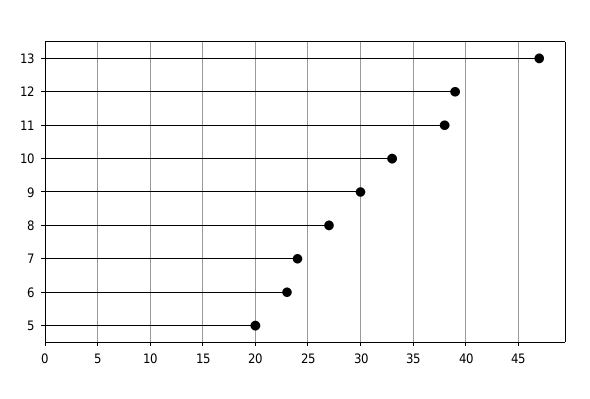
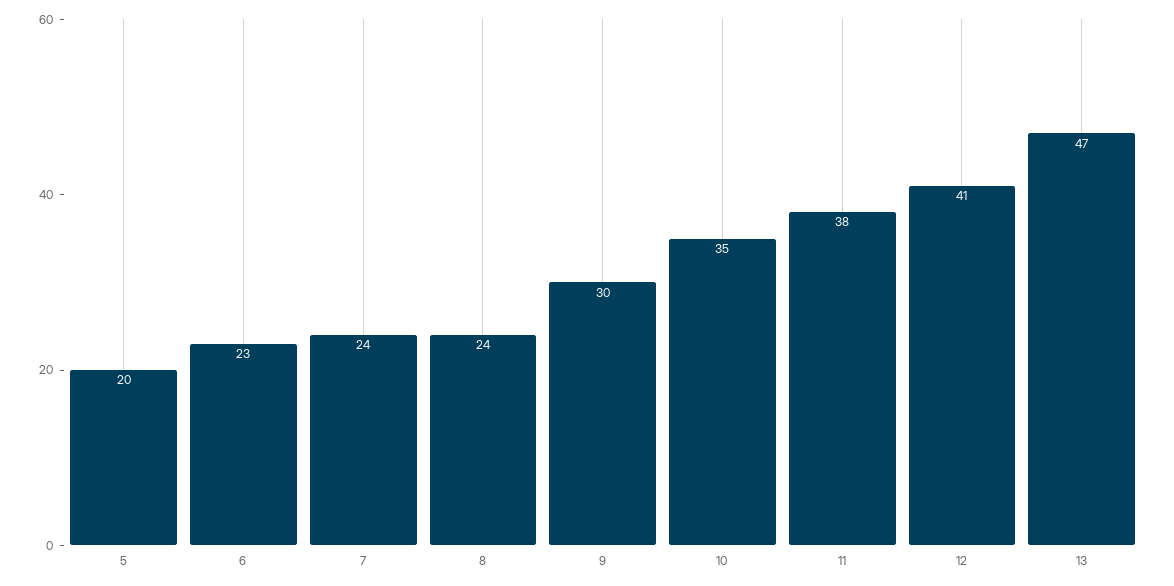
  {
    "13": 47,
-   "12": 39,
+   "12": 41,
    "11": 38,
-   "10": 33,
+   "10": 35,
    "9": 30,
-   "8": 27,
+   "8": 24,
    "7": 24,
    "6": 23,
    "5": 20
  }

